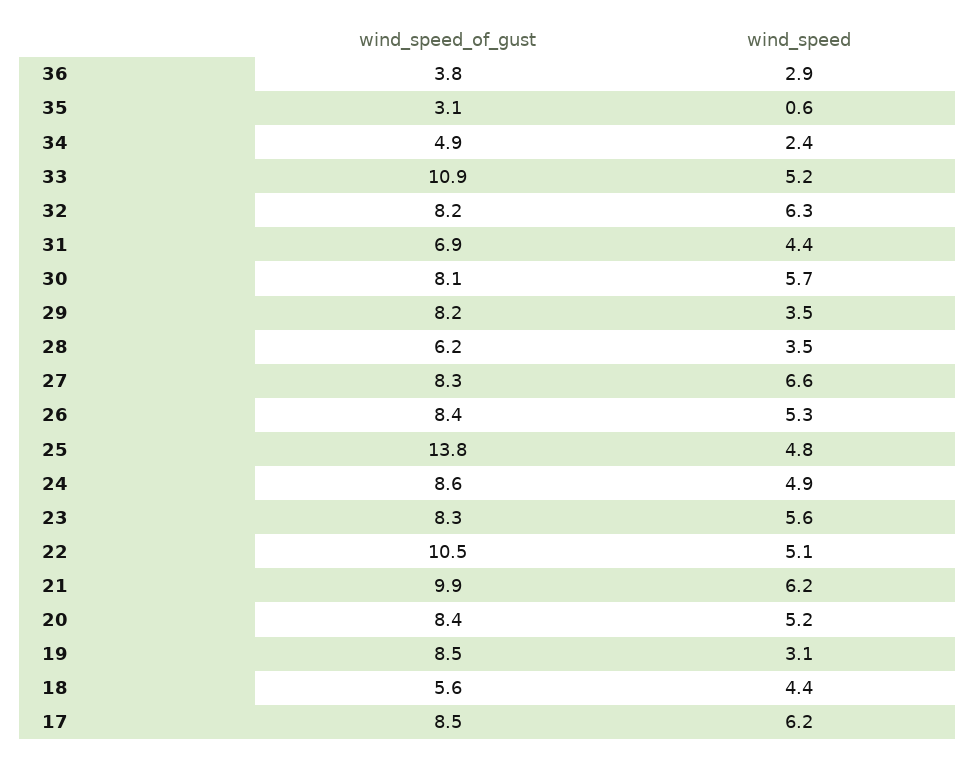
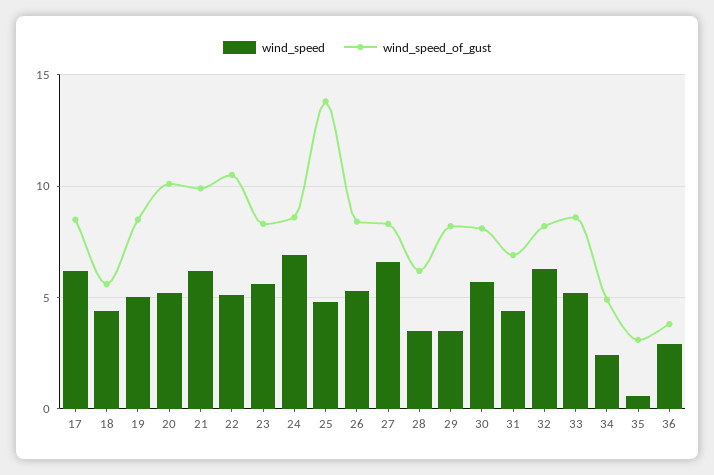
  {
    "wind_speed_of_gust": {
      "36": 3.8,
      "35": 3.1,
      "34": 4.9,
-     "33": 10.9,
+     "33": 8.5,
      "32": 8.2,
      "31": 6.9,
      "30": 8.1,
      "29": 8.2,
      "28": 6.2,
      "27": 8.3,
      "26": 8.4,
      "25": 13.8,
      "24": 8.6,
      "23": 8.3,
      "22": 10.5,
      "21": 9.9,
-     "20": 8.4,
+     "20": 10,
      "19": 8.5,
      "18": 5.6,
      "17": 8.5
    },
    "wind_speed": {
      "36": 2.9,
      "35": 0.6,
      "34": 2.4,
      "33": 5.2,
      "32": 6.3,
      "31": 4.4,
      "30": 5.7,
      "29": 3.5,
      "28": 3.5,
      "27": 6.6,
      "26": 5.3,
      "25": 4.8,
-     "24": 4.9,
+     "24": 7,
      "23": 5.6,
      "22": 5.1,
      "21": 6.2,
      "20": 5.2,
-     "19": 3.1,
+     "19": 5,
      "18": 4.4,
      "17": 6.2
    }
  }

